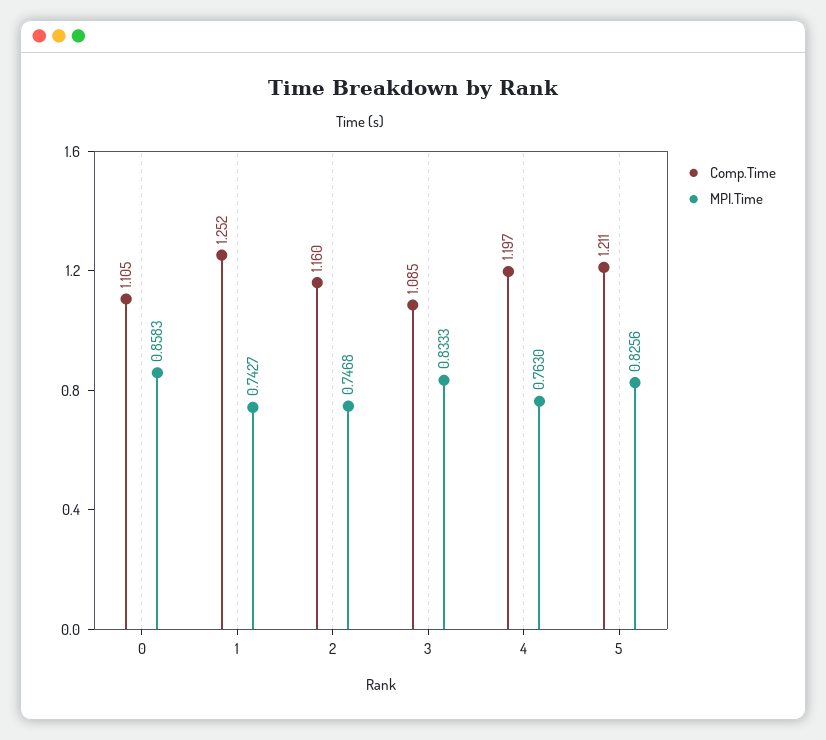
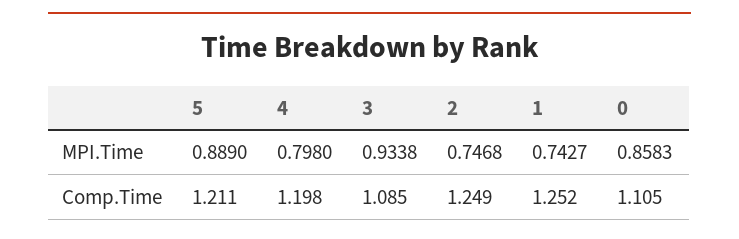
  {
    "Comp.Time": {
      "0": 1.105,
      "1": 1.252,
-     "2": 1.16,
+     "2": 1.249,
      "3": 1.085,
-     "4": 1.197,
+     "4": 1.198,
      "5": 1.211
    },
    "MPI.Time": {
      "0": 0.8583,
      "1": 0.7427,
      "2": 0.7468,
-     "3": 0.8333,
+     "3": 0.9338,
-     "4": 0.763,
+     "4": 0.798,
-     "5": 0.8256
+     "5": 0.889
    }
  }

